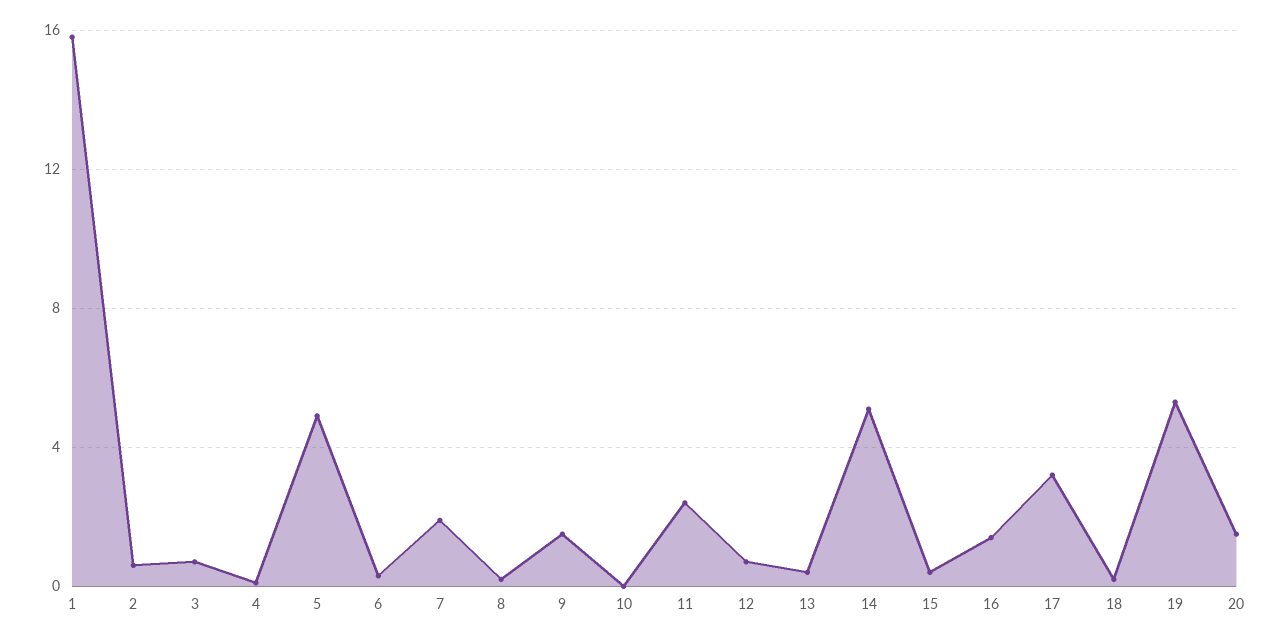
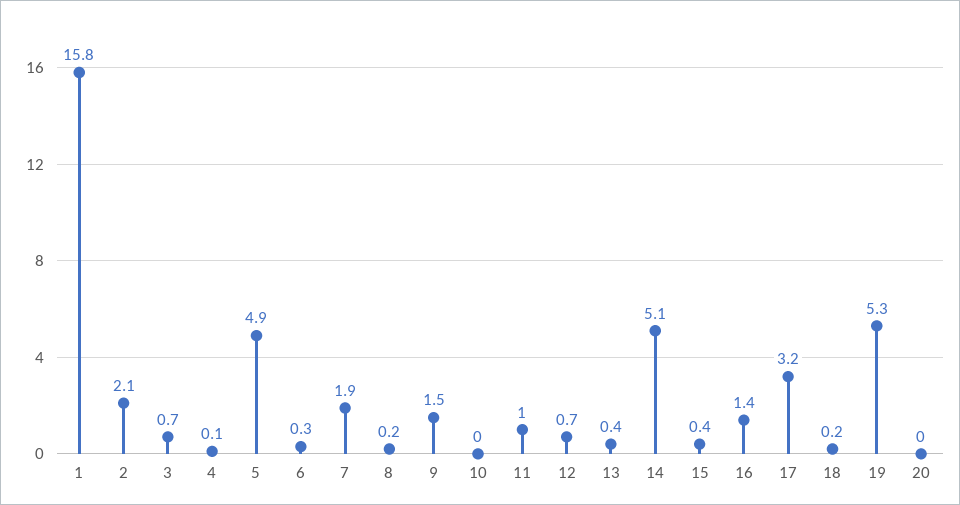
  {
    "1": 15.8,
-   "2": 0.5,
+   "2": 2.1,
    "3": 0.7,
    "4": 0.1,
    "5": 4.9,
    "6": 0.3,
    "7": 1.9,
    "8": 0.2,
    "9": 1.5,
    "10": 0,
-   "11": 2.5,
+   "11": 1,
    "12": 0.7,
    "13": 0.4,
    "14": 5.1,
    "15": 0.4,
    "16": 1.4,
    "17": 3.2,
    "18": 0.2,
    "19": 5.3,
-   "20": 1.5
+   "20": 0
  }

